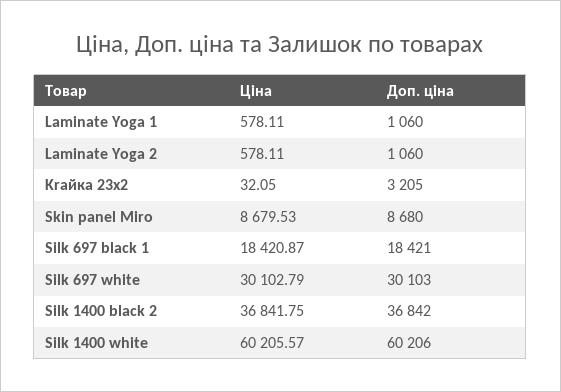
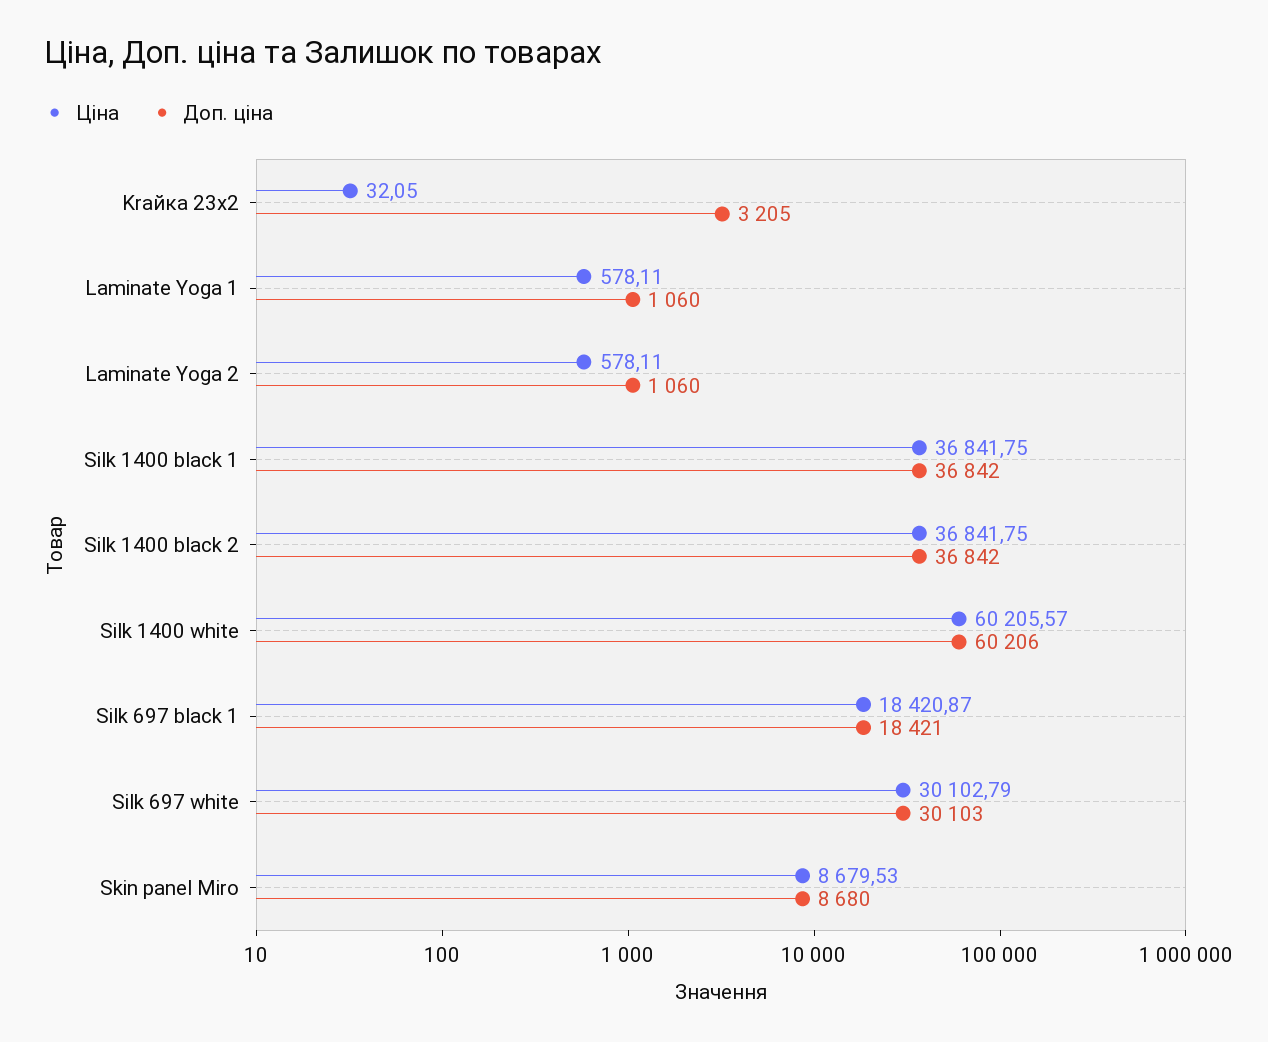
  {
    "Ціна": {
      "Laminate Yoga 1": 578.11,
      "Laminate Yoga 2": 578.11,
      "Krайка 23x2": 32.05,
      "Skin panel Miro": 8679.53,
      "Silk 697 black 1": 18420.87,
      "Silk 697 white": 30102.79,
      "Silk 1400 black 2": 36841.75,
-     "Silk 1400 white": 60205.57
+     "Silk 1400 white": 60205.57,
+     "Silk 1400 black 1": 36841.75
    },
    "Доп. ціна": {
      "Laminate Yoga 1": 1060,
      "Laminate Yoga 2": 1060,
      "Krайка 23x2": 3205,
      "Skin panel Miro": 8680,
      "Silk 697 black 1": 18421,
      "Silk 697 white": 30103,
      "Silk 1400 black 2": 36842,
-     "Silk 1400 white": 60206
+     "Silk 1400 white": 60206,
+     "Silk 1400 black 1": 36842
    }
  }

